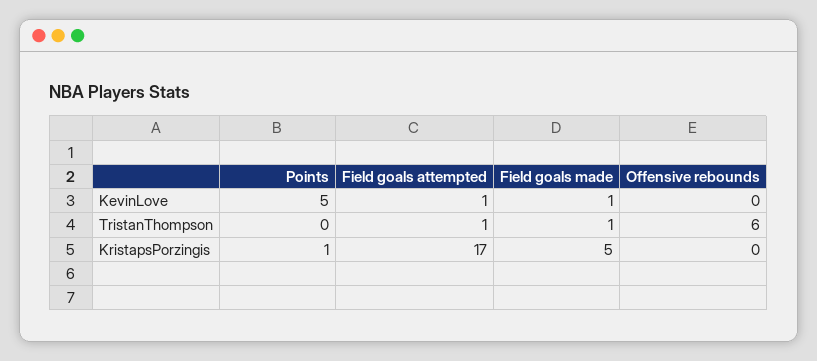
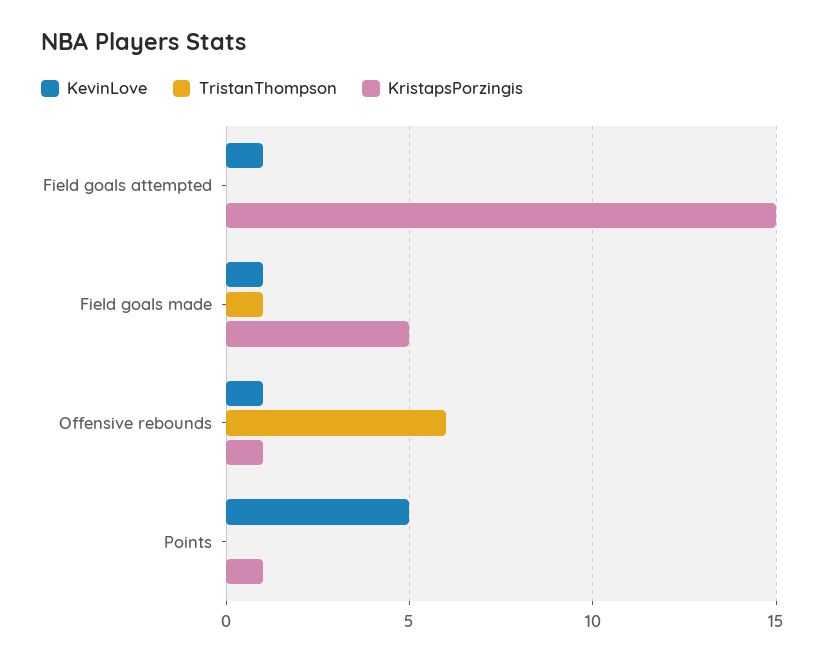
  {
    "KevinLove": {
      "Points": 5,
      "Field goals attempted": 1,
      "Field goals made": 1,
-     "Offensive rebounds": 0
+     "Offensive rebounds": 1
    },
    "TristanThompson": {
      "Points": 0,
-     "Field goals attempted": 1,
+     "Field goals attempted": 0,
      "Field goals made": 1,
      "Offensive rebounds": 6
    },
    "KristapsPorzingis": {
      "Points": 1,
-     "Field goals attempted": 17,
+     "Field goals attempted": 15,
      "Field goals made": 5,
-     "Offensive rebounds": 0
+     "Offensive rebounds": 1
    }
  }

